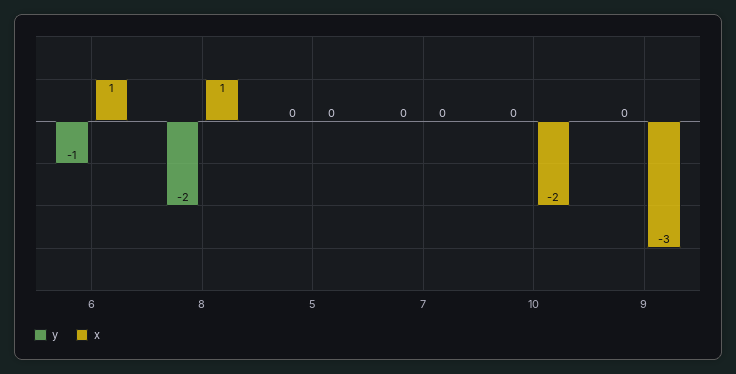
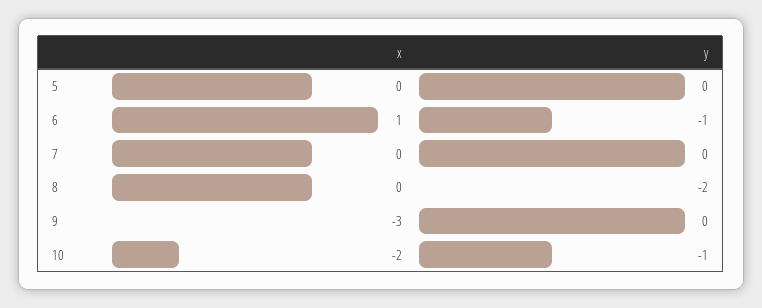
  {
    "y": {
      "6": -1,
      "8": -2,
      "5": 0,
      "7": 0,
-     "10": 0,
+     "10": -1,
      "9": 0
    },
    "x": {
      "6": 1,
-     "8": 1,
+     "8": 0,
      "5": 0,
      "7": 0,
      "10": -2,
      "9": -3
    }
  }

